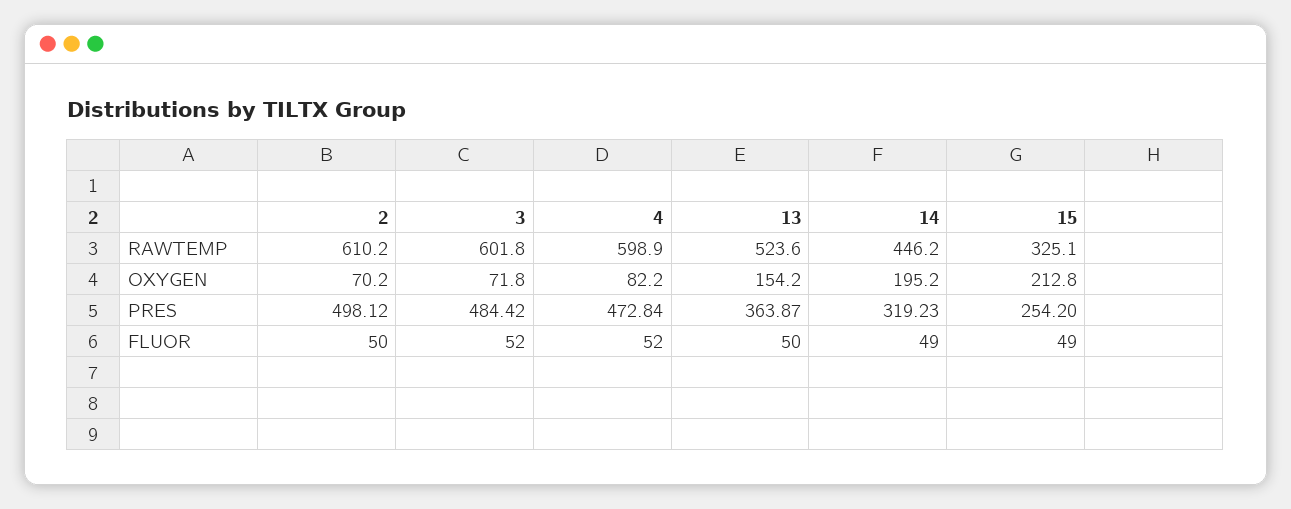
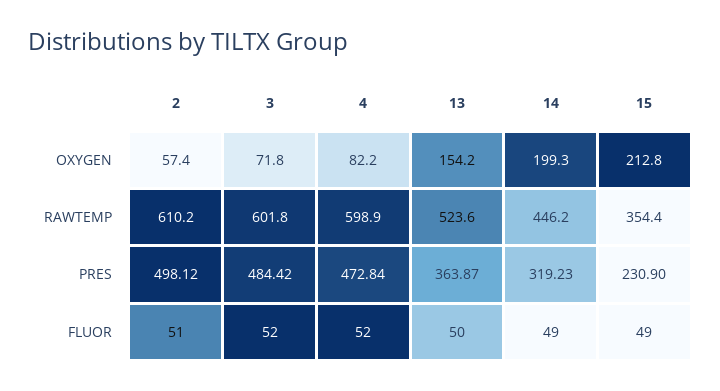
  {
    "2": {
      "RAWTEMP": 610.2,
-     "OXYGEN": 70.2,
+     "OXYGEN": 57.4,
      "PRES": 498.12,
-     "FLUOR": 50
+     "FLUOR": 51
    },
    "3": {
      "RAWTEMP": 601.8,
      "OXYGEN": 71.8,
      "PRES": 484.42,
      "FLUOR": 52
    },
    "4": {
      "RAWTEMP": 598.9,
      "OXYGEN": 82.2,
      "PRES": 472.84,
      "FLUOR": 52
    },
    "13": {
      "RAWTEMP": 523.6,
      "OXYGEN": 154.2,
      "PRES": 363.87,
      "FLUOR": 50
    },
    "14": {
      "RAWTEMP": 446.2,
-     "OXYGEN": 195.2,
+     "OXYGEN": 199.3,
      "PRES": 319.23,
      "FLUOR": 49
    },
    "15": {
-     "RAWTEMP": 325.1,
+     "RAWTEMP": 354.4,
      "OXYGEN": 212.8,
-     "PRES": 254.2,
+     "PRES": 230.9,
      "FLUOR": 49
    }
  }

